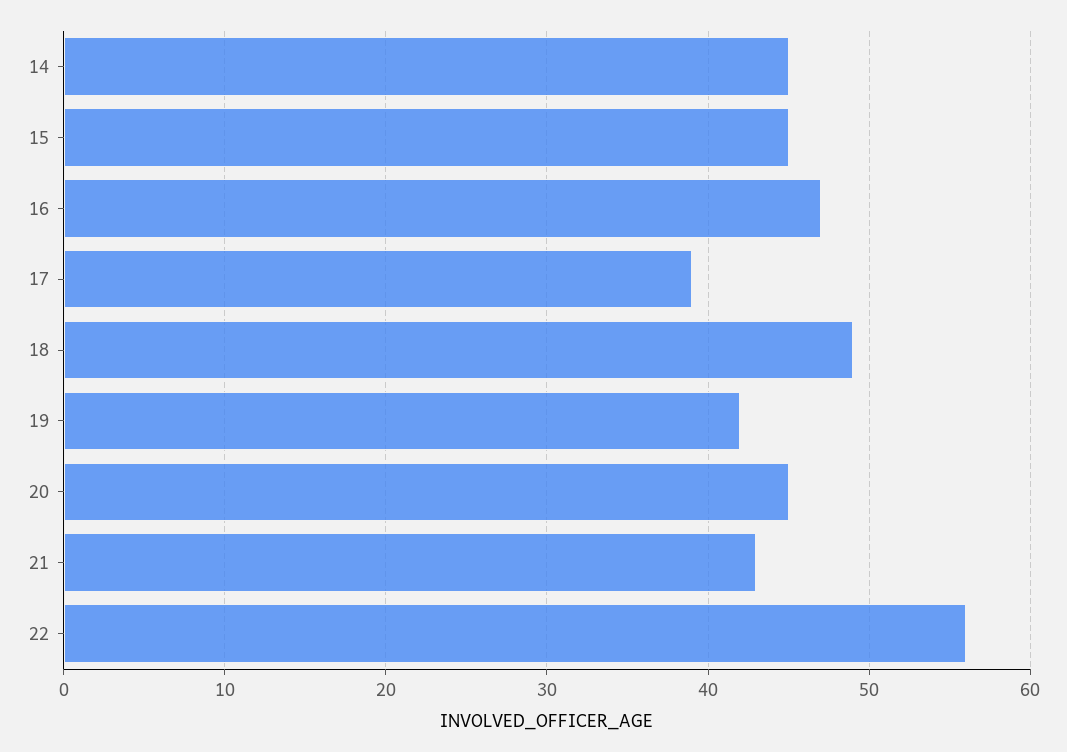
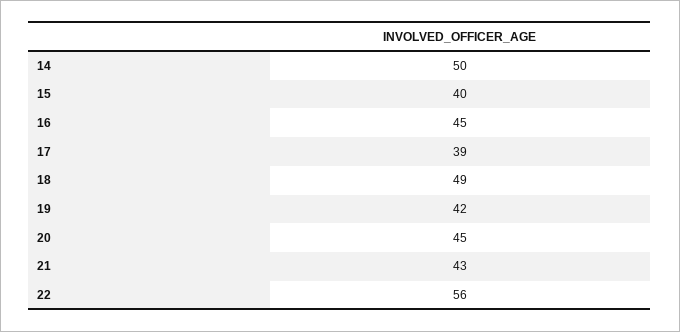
  {
-   "14": 45,
+   "14": 50,
-   "15": 45,
+   "15": 40,
-   "16": 47,
+   "16": 45,
    "17": 39,
    "18": 49,
    "19": 42,
    "20": 45,
    "21": 43,
    "22": 56
  }

